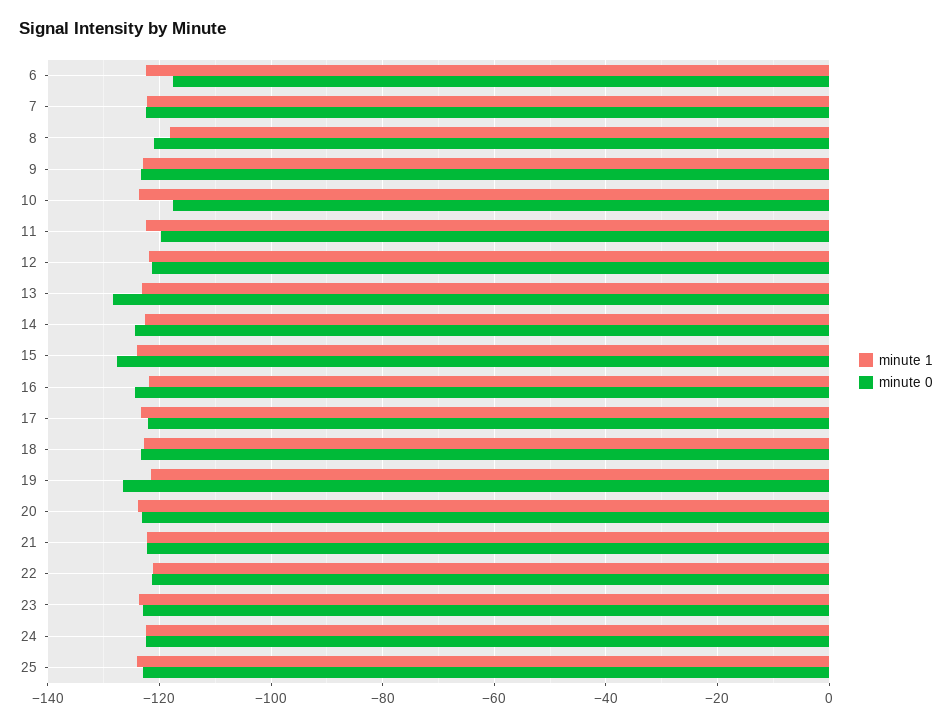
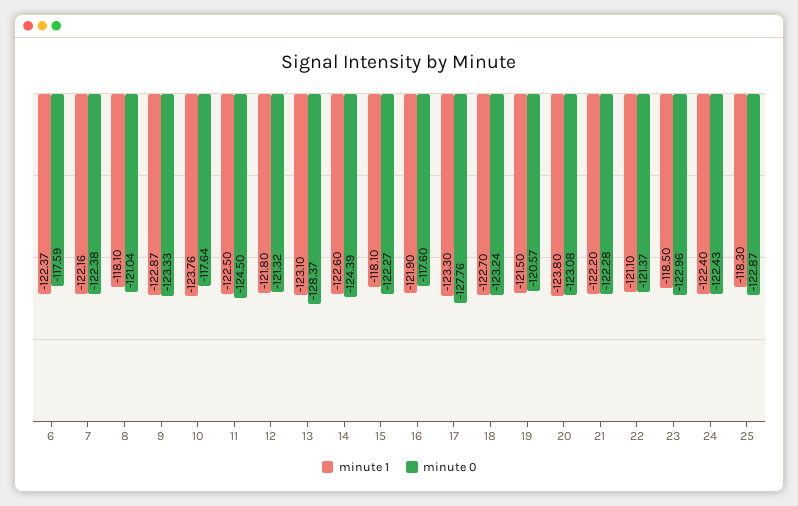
  {
    "minute 1": {
      "6": -122.37,
      "7": -122.16,
      "8": -118.1,
      "9": -122.87,
      "10": -123.76,
      "11": -122.5,
      "12": -121.8,
      "13": -123.1,
      "14": -122.6,
-     "15": -124,
+     "15": -118.1,
      "16": -121.9,
      "17": -123.3,
      "18": -122.7,
      "19": -121.5,
      "20": -123.8,
      "21": -122.2,
      "22": -121.1,
-     "23": -124,
+     "23": -118.5,
      "24": -122.4,
-     "25": -124
+     "25": -118.3
    },
    "minute 0": {
      "6": -117.59,
      "7": -122.38,
      "8": -121.04,
      "9": -123.33,
      "10": -117.64,
-     "11": -120,
+     "11": -124.5,
      "12": -121.32,
      "13": -128.37,
      "14": -124.39,
-     "15": -128,
+     "15": -122.27,
-     "16": -124,
+     "16": -117.6,
-     "17": -122,
+     "17": -127.76,
      "18": -123.24,
-     "19": -126,
+     "19": -120.57,
      "20": -123.08,
      "21": -122.28,
      "22": -121.37,
      "23": -122.96,
      "24": -122.43,
      "25": -122.87
    }
  }

